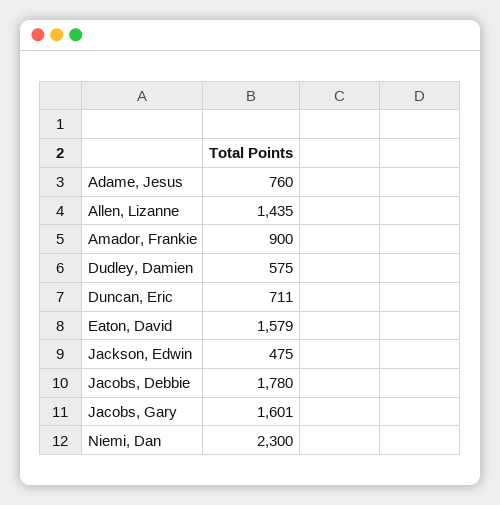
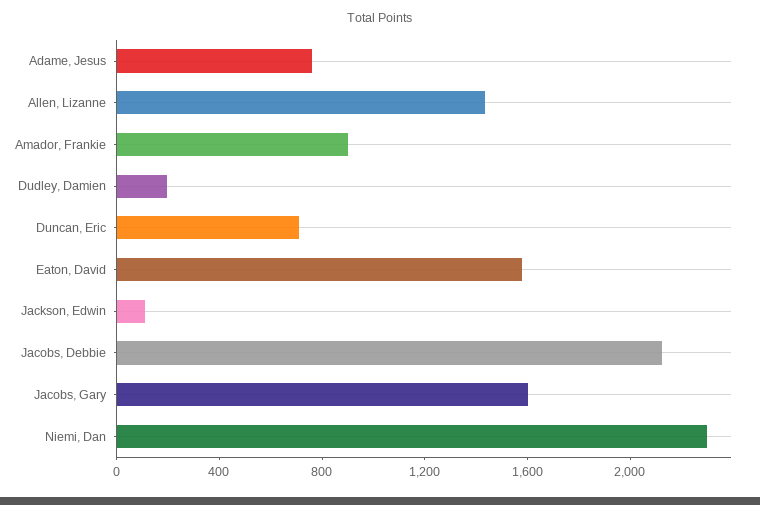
  {
    "Adame, Jesus": 760,
    "Allen, Lizanne": 1435,
    "Amador, Frankie": 900,
-   "Dudley, Damien": 575,
+   "Dudley, Damien": 200,
    "Duncan, Eric": 711,
    "Eaton, David": 1579,
-   "Jackson, Edwin": 475,
+   "Jackson, Edwin": 100,
-   "Jacobs, Debbie": 1780,
+   "Jacobs, Debbie": 2100,
    "Jacobs, Gary": 1601,
    "Niemi, Dan": 2300
  }

